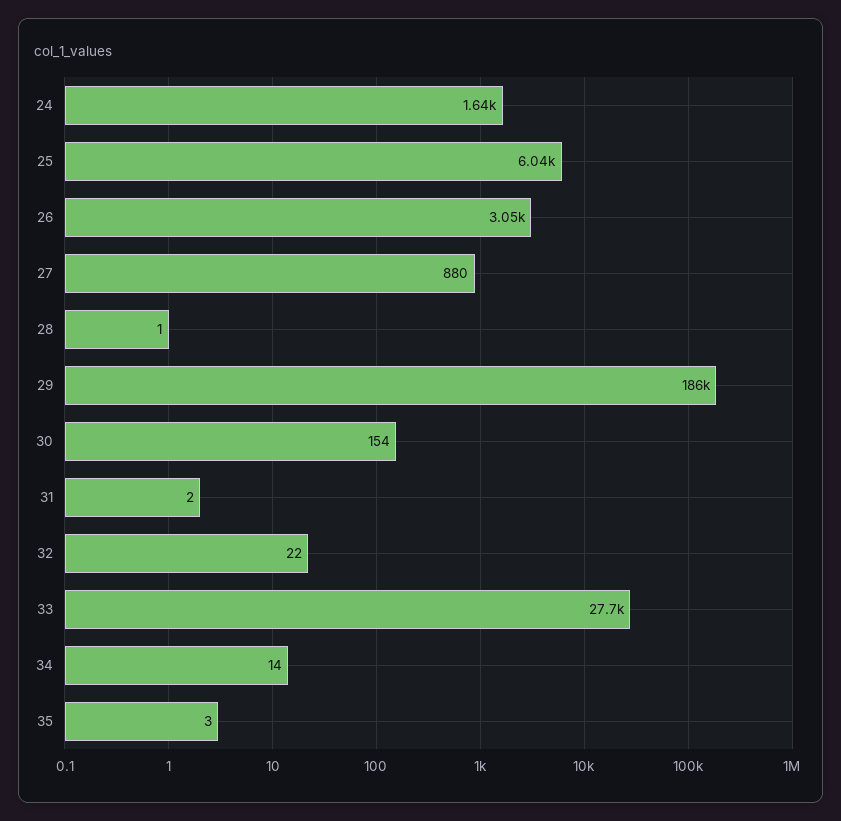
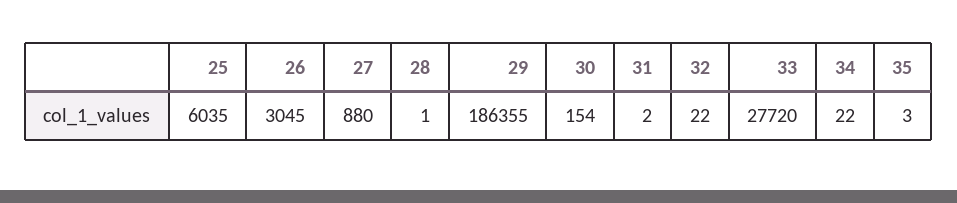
  {
-   "24": 1640,
    "25": 6035,
    "26": 3045,
    "27": 880,
    "28": 1,
    "29": 186355,
    "30": 154,
    "31": 2,
    "32": 22,
    "33": 27720,
-   "34": 14,
+   "34": 22,
    "35": 3
  }

